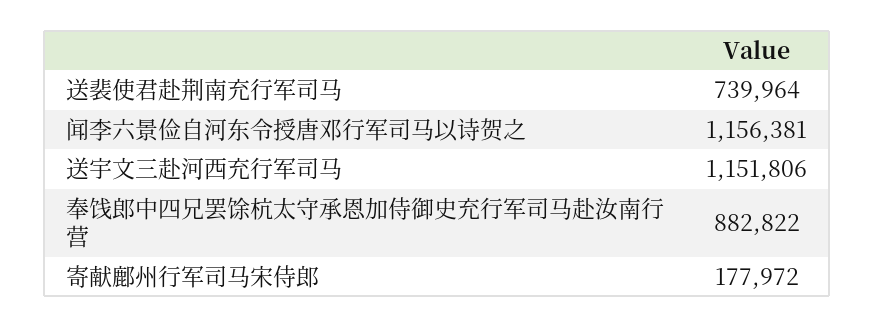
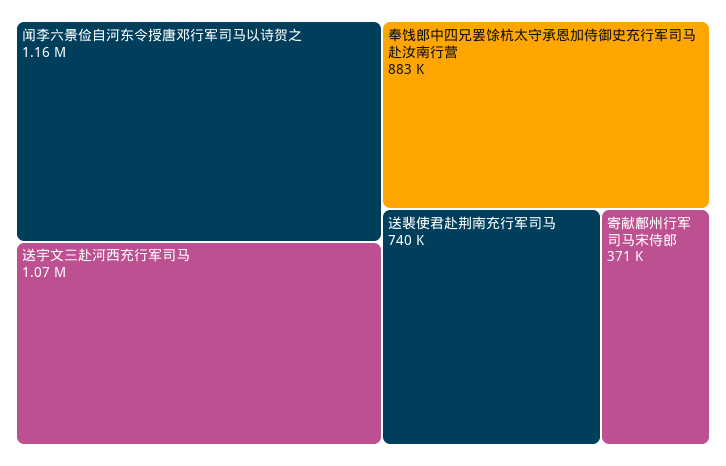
  {
    "送裴使君赴荆南充行军司马": 739964,
    "闻李六景俭自河东令授唐邓行军司马以诗贺之": 1156381,
-   "送宇文三赴河西充行军司马": 1151806,
+   "送宇文三赴河西充行军司马": 1070000,
    "奉饯郎中四兄罢馀杭太守承恩加侍御史充行军司马赴汝南行营": 882822,
-   "寄献鄜州行军司马宋侍郎": 177972
+   "寄献鄜州行军司马宋侍郎": 371000
  }

